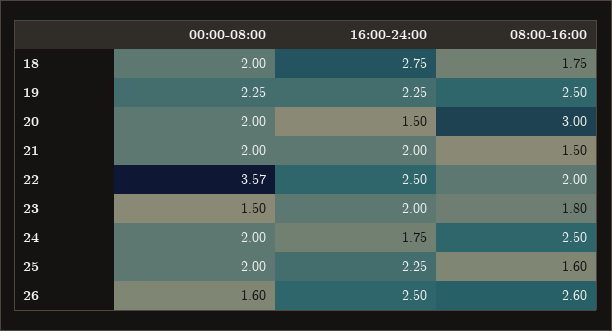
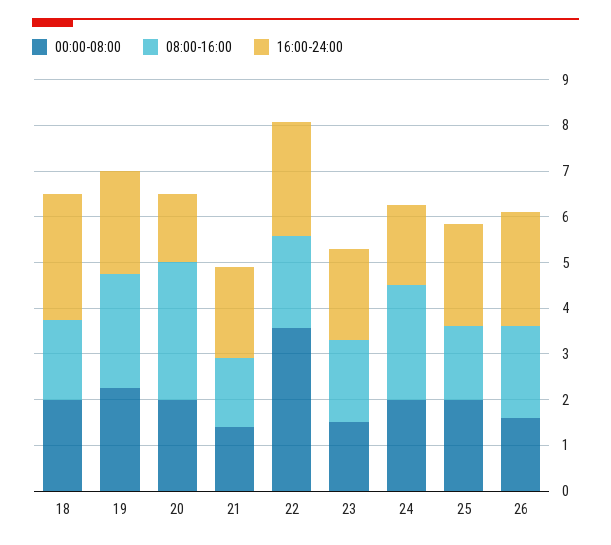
  {
    "00:00-08:00": {
      "18": 2,
      "19": 2.25,
      "20": 2,
-     "21": 2,
+     "21": 1.4,
      "22": 3.57,
      "23": 1.5,
      "24": 2,
      "25": 2,
      "26": 1.6
    },
    "16:00-24:00": {
      "18": 2.75,
      "19": 2.25,
      "20": 1.5,
      "21": 2,
      "22": 2.5,
      "23": 2,
      "24": 1.75,
      "25": 2.25,
      "26": 2.5
    },
    "08:00-16:00": {
      "18": 1.75,
      "19": 2.5,
      "20": 3,
      "21": 1.5,
      "22": 2,
      "23": 1.8,
      "24": 2.5,
      "25": 1.6,
-     "26": 2.6
+     "26": 2
    }
  }

